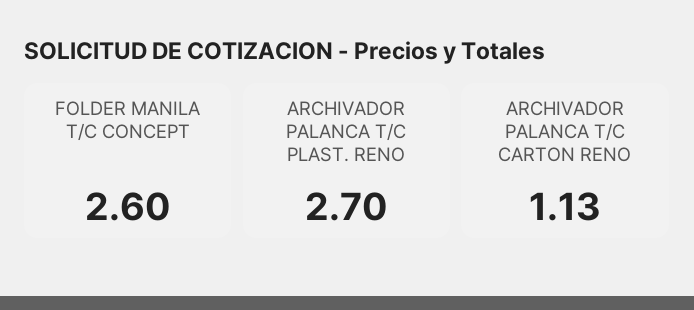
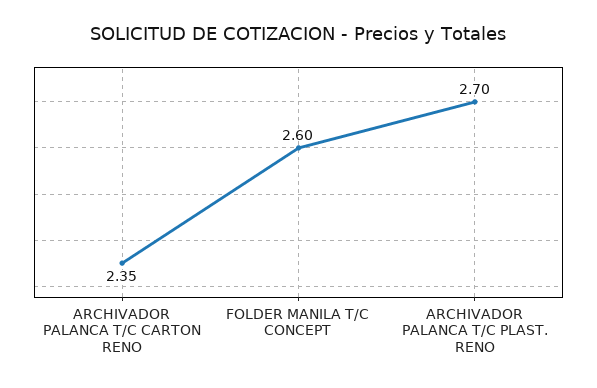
  {
    "FOLDER MANILA T/C CONCEPT": 2.6,
    "ARCHIVADOR PALANCA T/C PLAST. RENO": 2.7,
-   "ARCHIVADOR PALANCA T/C CARTON RENO": 1.13
+   "ARCHIVADOR PALANCA T/C CARTON RENO": 2.35
  }

